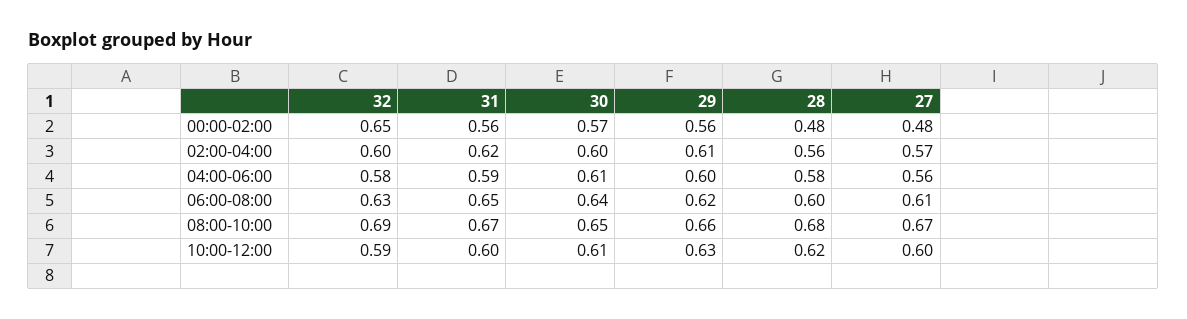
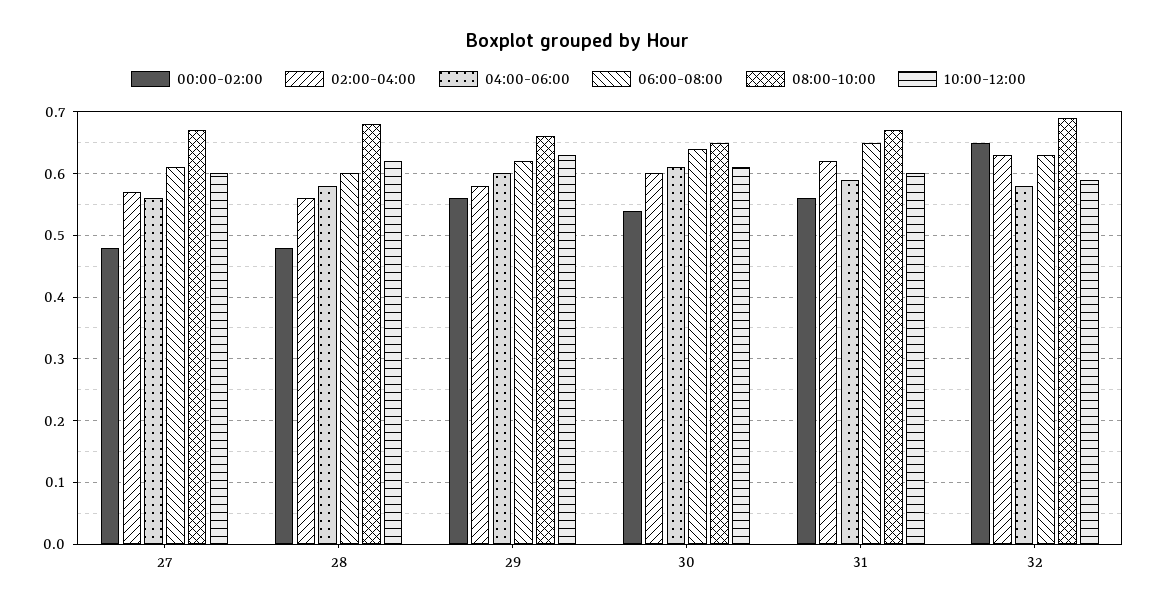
  {
    "00:00-02:00": {
      "32": 0.65,
      "31": 0.56,
-     "30": 0.57,
+     "30": 0.54,
      "29": 0.56,
      "28": 0.48,
      "27": 0.48
    },
    "02:00-04:00": {
-     "32": 0.6,
+     "32": 0.63,
      "31": 0.62,
      "30": 0.6,
-     "29": 0.61,
+     "29": 0.58,
      "28": 0.56,
      "27": 0.57
    },
    "04:00-06:00": {
      "32": 0.58,
      "31": 0.59,
      "30": 0.61,
      "29": 0.6,
      "28": 0.58,
      "27": 0.56
    },
    "06:00-08:00": {
      "32": 0.63,
      "31": 0.65,
      "30": 0.64,
      "29": 0.62,
      "28": 0.6,
      "27": 0.61
    },
    "08:00-10:00": {
      "32": 0.69,
      "31": 0.67,
      "30": 0.65,
      "29": 0.66,
      "28": 0.68,
      "27": 0.67
    },
    "10:00-12:00": {
      "32": 0.59,
      "31": 0.6,
      "30": 0.61,
      "29": 0.63,
      "28": 0.62,
      "27": 0.6
    }
  }

